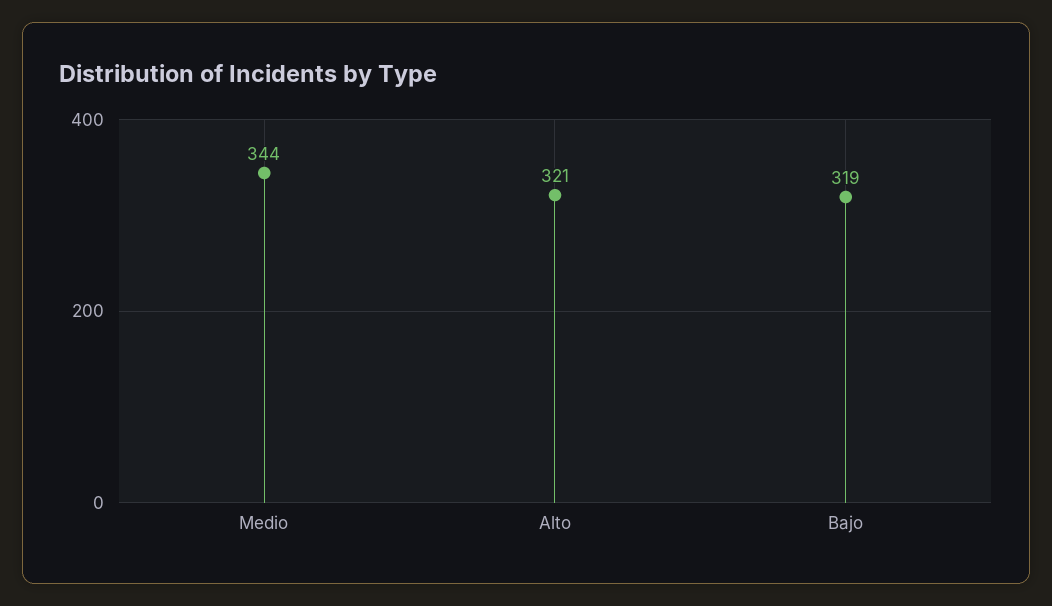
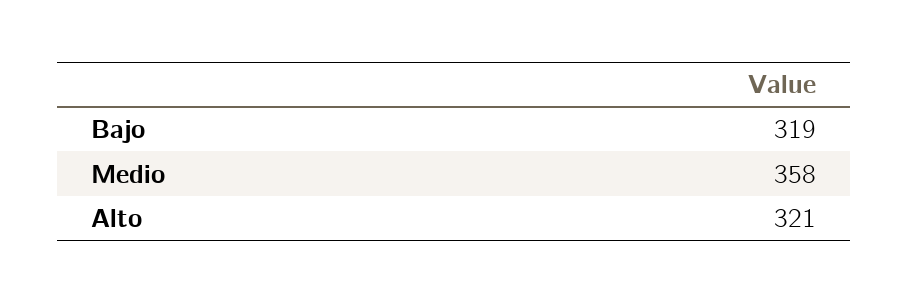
  {
-   "Medio": 344,
+   "Medio": 358,
    "Alto": 321,
    "Bajo": 319
  }

